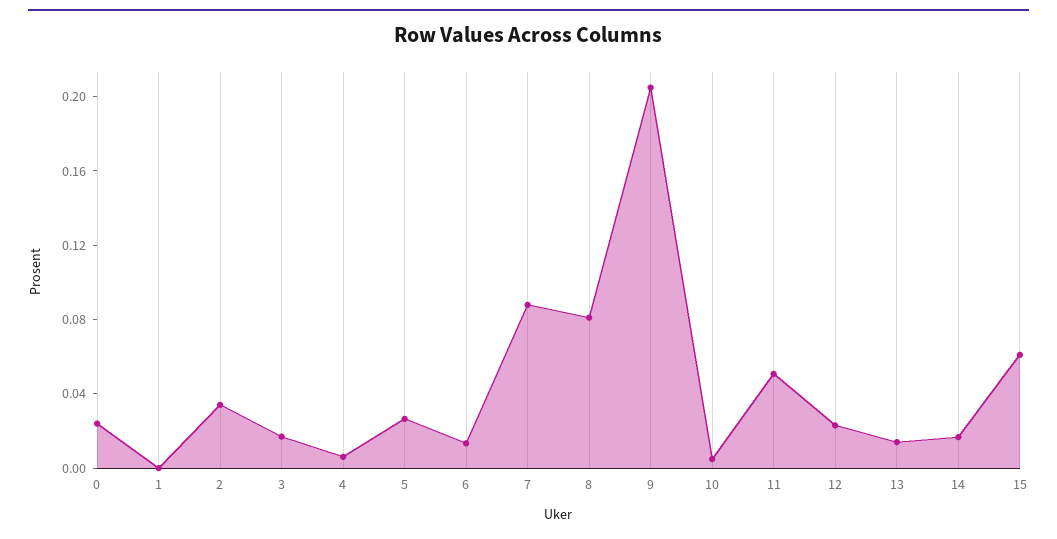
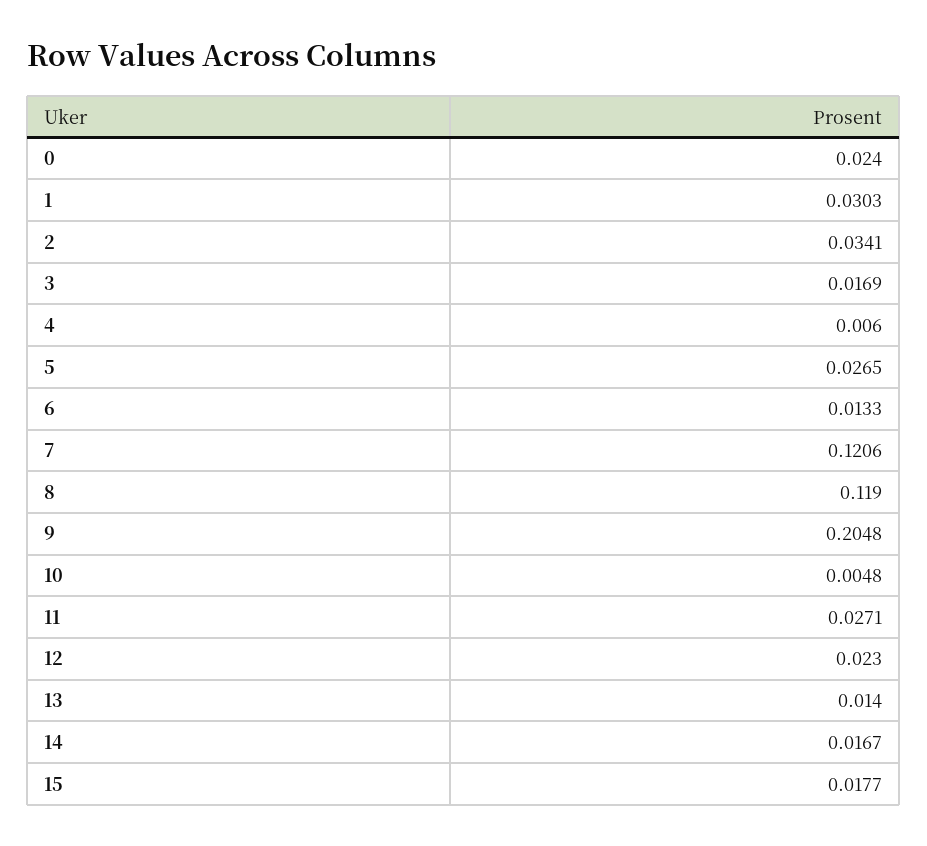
  {
    "0": 0.024,
-   "1": 0,
+   "1": 0.0303,
    "2": 0.0341,
    "3": 0.0169,
    "4": 0.006,
    "5": 0.0265,
    "6": 0.0133,
-   "7": 0.09,
+   "7": 0.1206,
-   "8": 0.08,
+   "8": 0.119,
    "9": 0.2048,
    "10": 0.0048,
-   "11": 0.05,
+   "11": 0.0271,
    "12": 0.023,
    "13": 0.014,
    "14": 0.0167,
-   "15": 0.06
+   "15": 0.0177
  }

